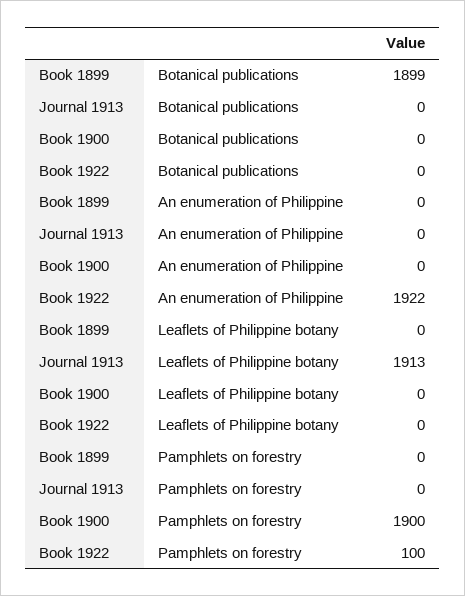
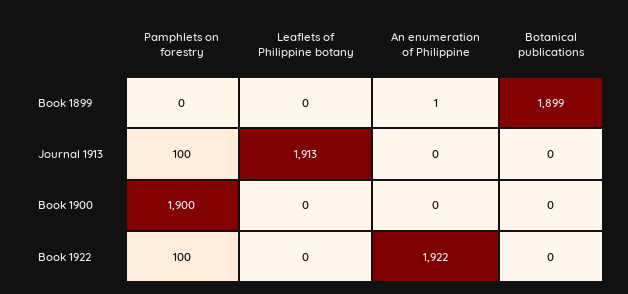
  {
    "Book 1899": {
      "Botanical publications": 1899,
-     "An enumeration of Philippine": 0,
+     "An enumeration of Philippine": 1,
      "Leaflets of Philippine botany": 0,
      "Pamphlets on forestry": 0
    },
    "Journal 1913": {
      "Botanical publications": 0,
      "An enumeration of Philippine": 0,
      "Leaflets of Philippine botany": 1913,
-     "Pamphlets on forestry": 0
+     "Pamphlets on forestry": 100
    },
    "Book 1900": {
      "Botanical publications": 0,
      "An enumeration of Philippine": 0,
      "Leaflets of Philippine botany": 0,
      "Pamphlets on forestry": 1900
    },
    "Book 1922": {
      "Botanical publications": 0,
      "An enumeration of Philippine": 1922,
      "Leaflets of Philippine botany": 0,
      "Pamphlets on forestry": 100
    }
  }

